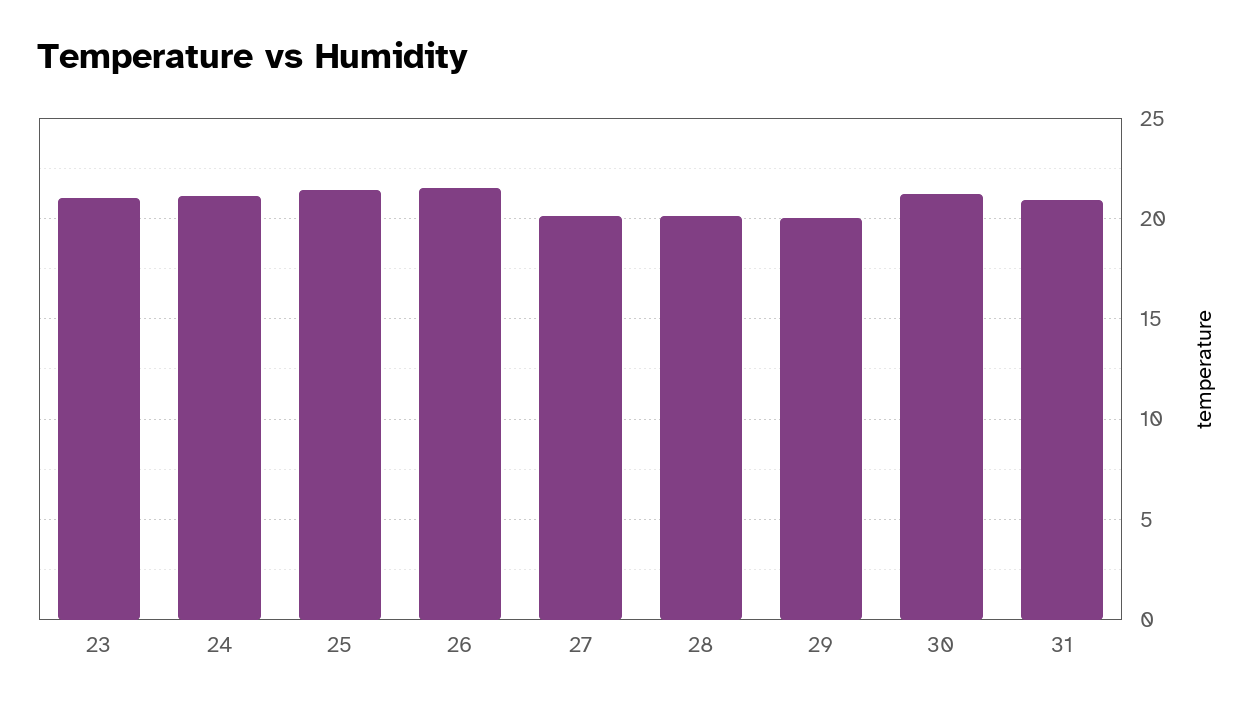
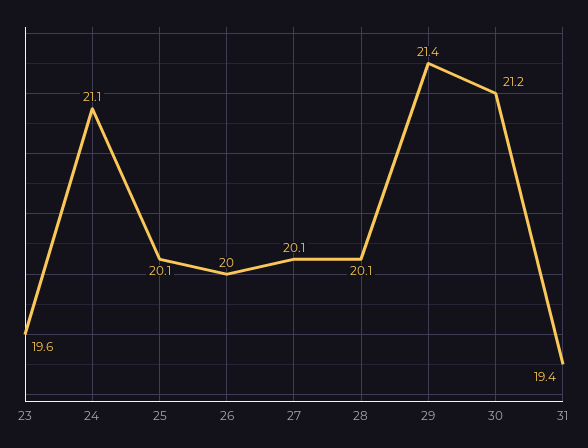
  {
-   "23": 21,
+   "23": 19.6,
    "24": 21.1,
-   "25": 21.5,
+   "25": 20.1,
-   "26": 21.5,
+   "26": 20,
    "27": 20.1,
    "28": 20.1,
-   "29": 20,
+   "29": 21.4,
    "30": 21.2,
-   "31": 21
+   "31": 19.4
  }

